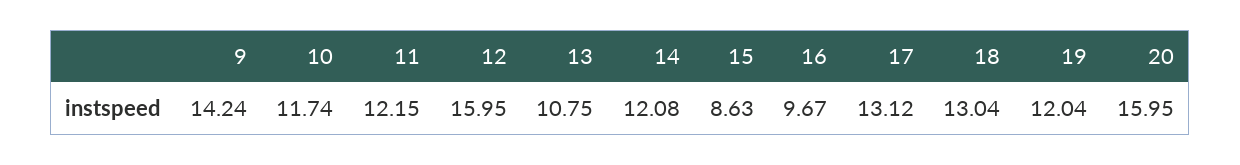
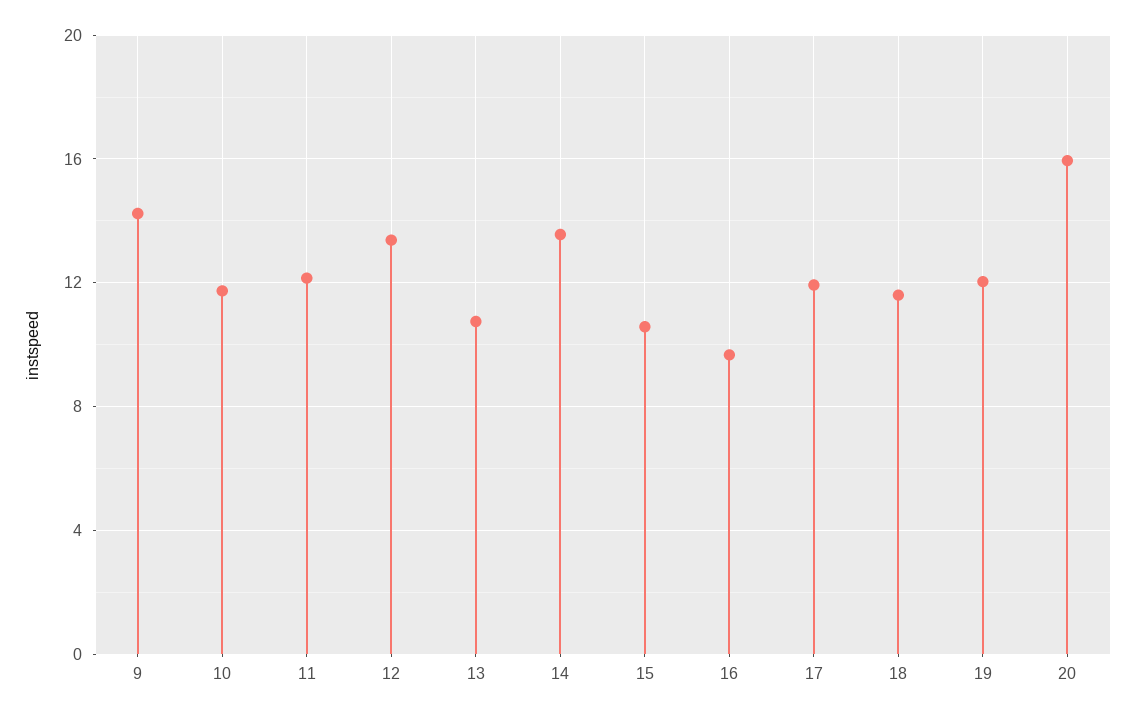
  {
    "9": 14.24,
    "10": 11.74,
    "11": 12.15,
-   "12": 15.95,
+   "12": 13.5,
    "13": 10.75,
-   "14": 12.08,
+   "14": 13.5,
-   "15": 8.63,
+   "15": 10.5,
    "16": 9.67,
-   "17": 13.12,
+   "17": 12,
-   "18": 13.04,
+   "18": 11.5,
    "19": 12.04,
    "20": 15.95
  }

